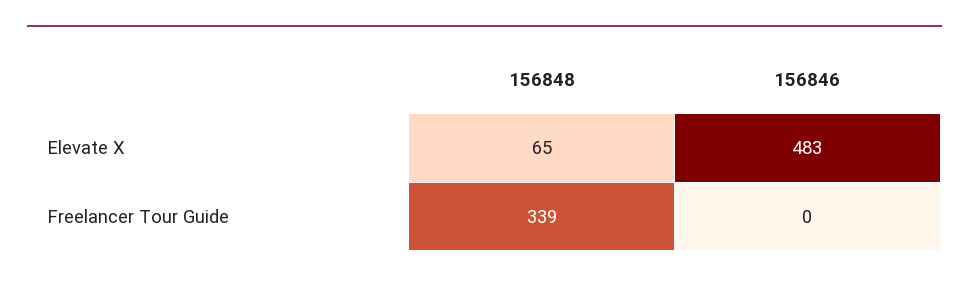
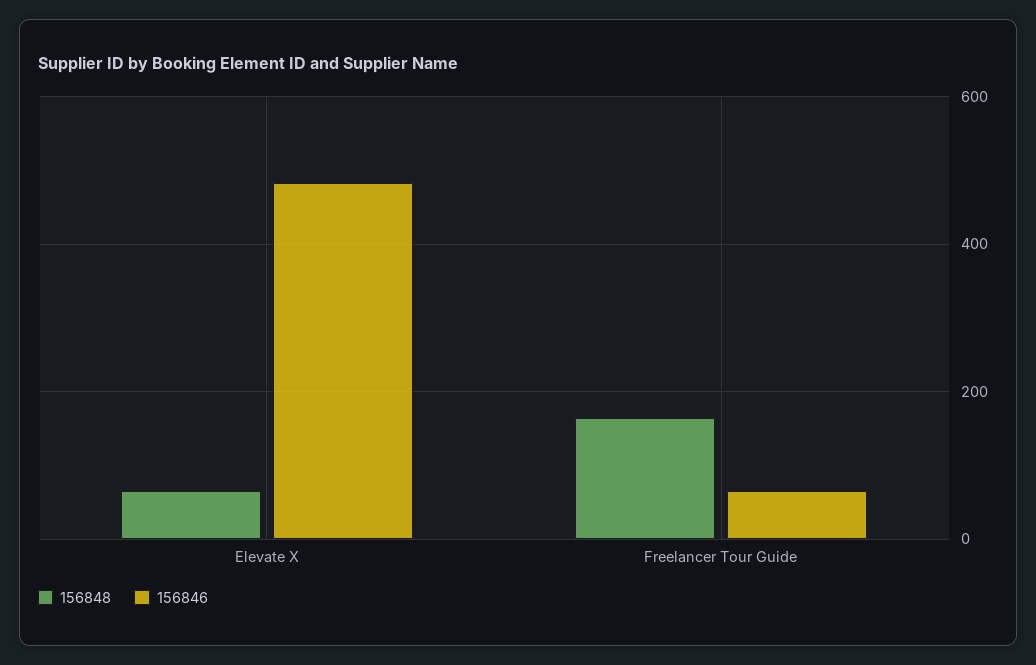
  {
    "156848": {
      "Elevate X": 65,
-     "Freelancer Tour Guide": 339
+     "Freelancer Tour Guide": 160
    },
    "156846": {
      "Elevate X": 483,
-     "Freelancer Tour Guide": 0
+     "Freelancer Tour Guide": 60
    }
  }

